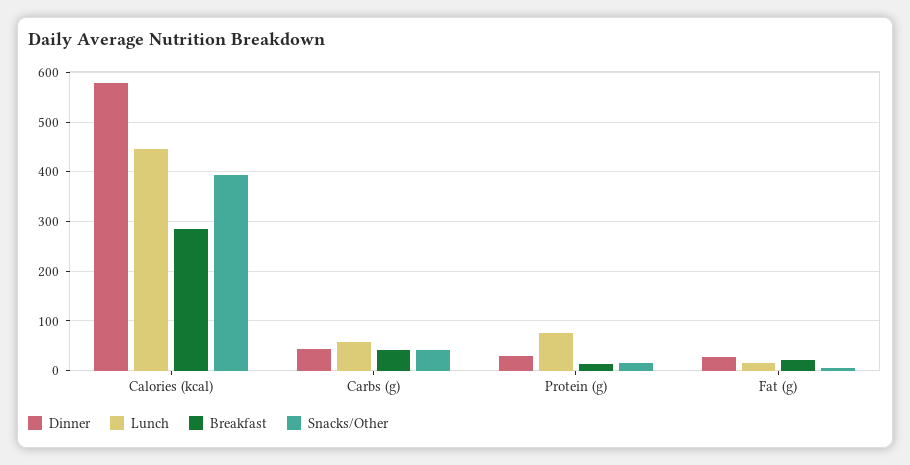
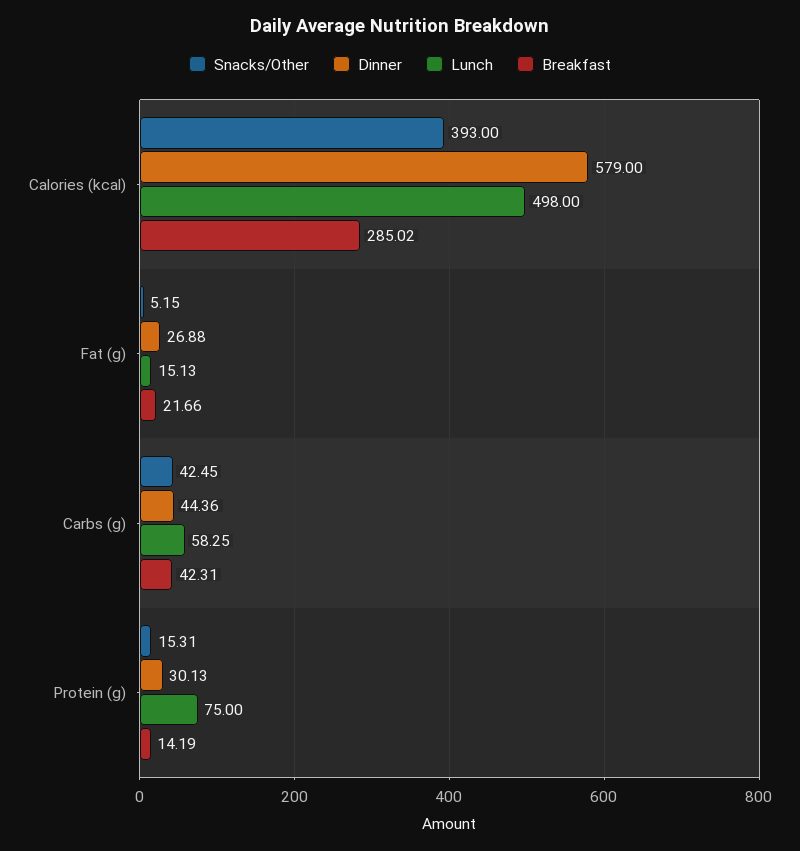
  {
    "Dinner": {
      "Calories (kcal)": 579,
      "Carbs (g)": 44.36,
      "Protein (g)": 30.13,
      "Fat (g)": 26.88
    },
    "Lunch": {
-     "Calories (kcal)": 440,
+     "Calories (kcal)": 498,
      "Carbs (g)": 58.25,
      "Protein (g)": 75,
      "Fat (g)": 15.13
    },
    "Breakfast": {
      "Calories (kcal)": 285.02,
      "Carbs (g)": 42.31,
      "Protein (g)": 14.19,
      "Fat (g)": 21.66
    },
    "Snacks/Other": {
      "Calories (kcal)": 393,
      "Carbs (g)": 42.45,
      "Protein (g)": 15.31,
      "Fat (g)": 5.15
    }
  }

